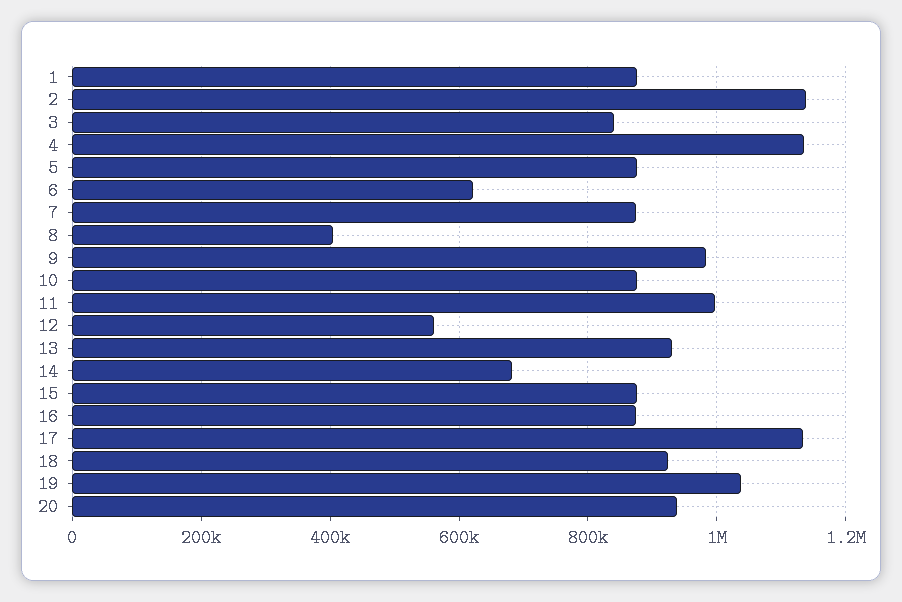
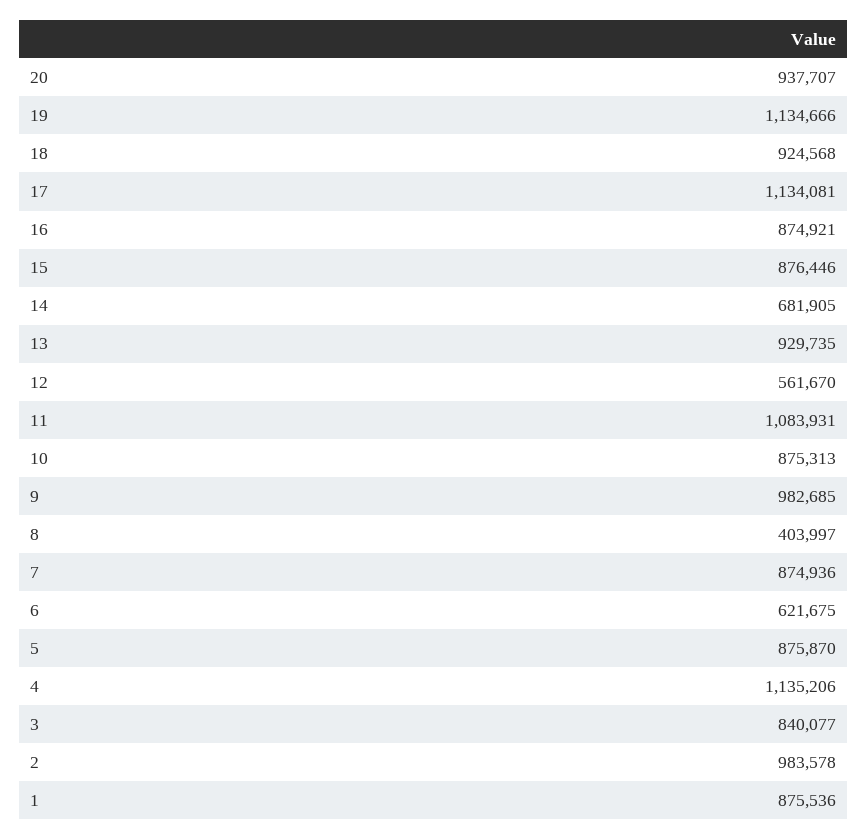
  {
    "1": 875536,
-   "2": 1140000,
+   "2": 983578,
    "3": 840077,
    "4": 1135206,
    "5": 875870,
    "6": 621675,
    "7": 874936,
    "8": 403997,
    "9": 982685,
    "10": 875313,
-   "11": 1000000,
+   "11": 1083931,
    "12": 561670,
    "13": 929735,
    "14": 681905,
    "15": 876446,
    "16": 874921,
    "17": 1134081,
    "18": 924568,
-   "19": 1040000,
+   "19": 1134666,
    "20": 937707
  }

